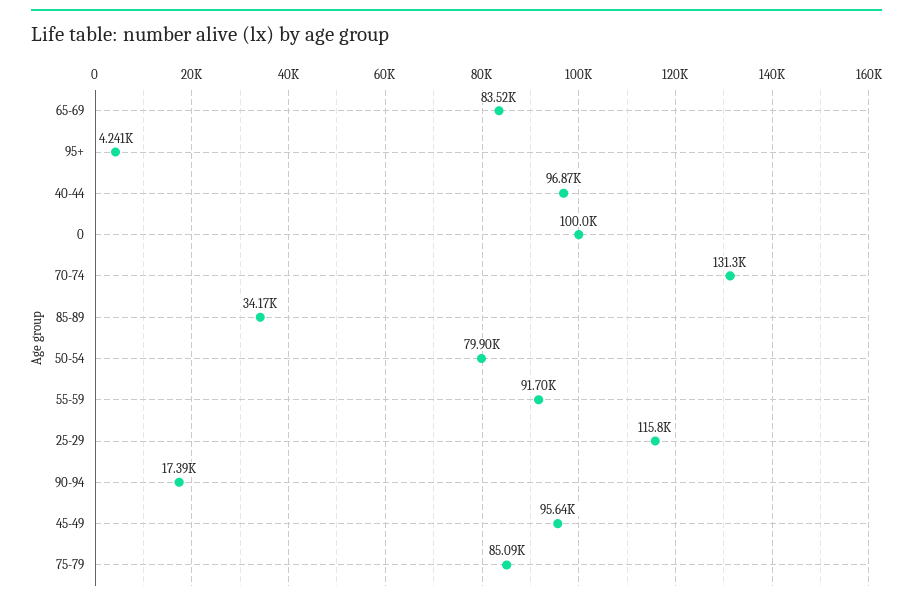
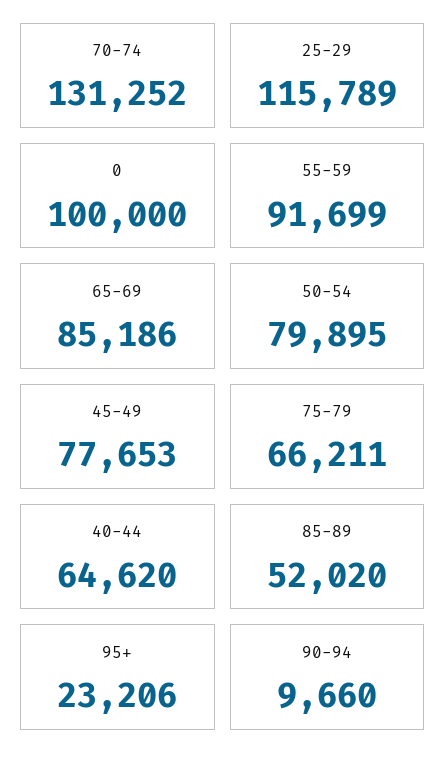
  {
-   "65-69": 83520,
+   "65-69": 85186,
-   "95+": 4241,
+   "95+": 23206,
-   "40-44": 96870,
+   "40-44": 64620,
    "0": 100000,
    "70-74": 131252,
-   "85-89": 34170,
+   "85-89": 52020,
    "50-54": 79895,
    "55-59": 91699,
    "25-29": 115789,
-   "90-94": 17390,
+   "90-94": 9660,
-   "45-49": 95640,
+   "45-49": 77653,
-   "75-79": 85090
+   "75-79": 66211
  }

